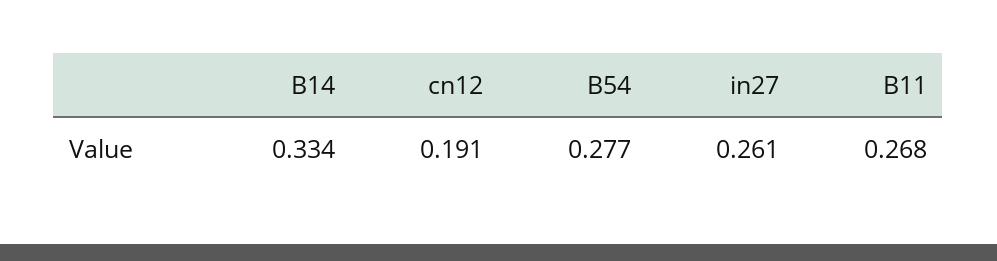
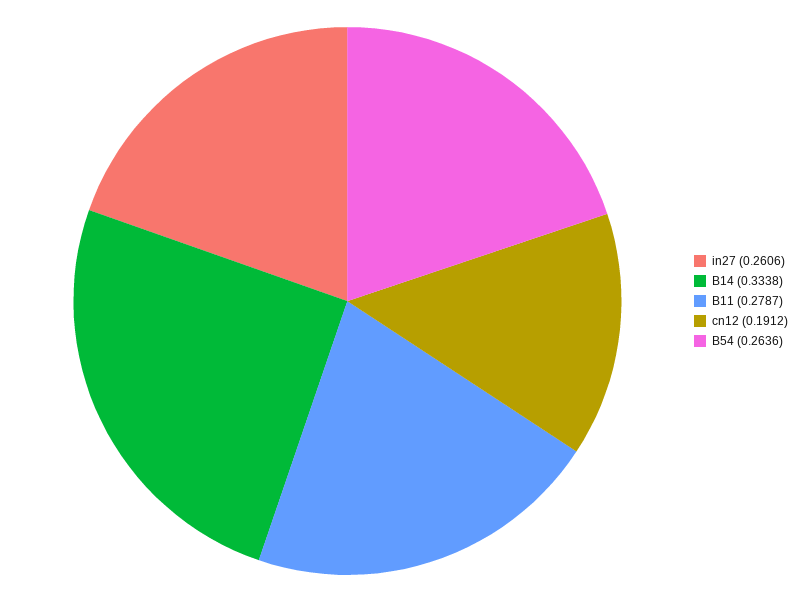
  {
    "B14": 0.3338,
    "cn12": 0.1912,
-   "B54": 0.277,
+   "B54": 0.2636,
    "in27": 0.2606,
-   "B11": 0.268
+   "B11": 0.2787
  }

